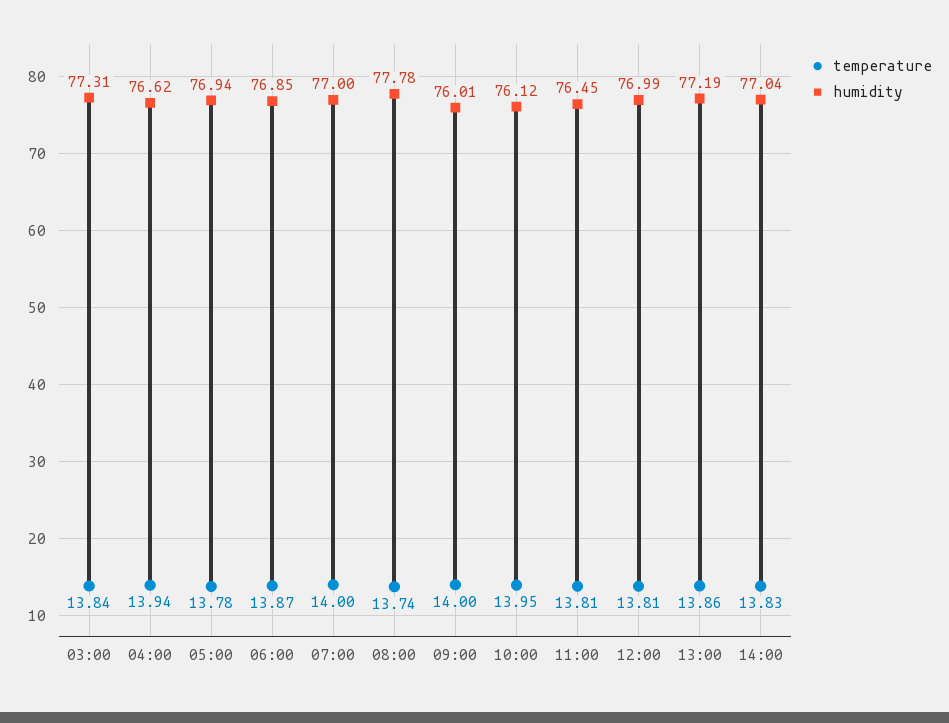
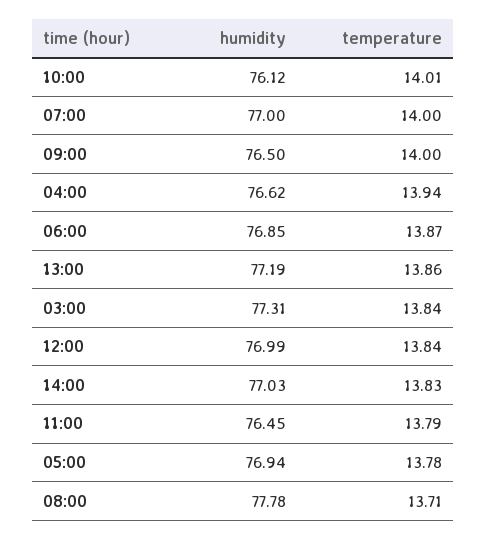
  {
    "temperature": {
      "03:00": 13.84,
      "04:00": 13.94,
      "05:00": 13.78,
      "06:00": 13.87,
      "07:00": 14,
-     "08:00": 13.74,
+     "08:00": 13.71,
      "09:00": 14,
-     "10:00": 13.95,
+     "10:00": 14.01,
-     "11:00": 13.81,
+     "11:00": 13.79,
-     "12:00": 13.81,
+     "12:00": 13.84,
      "13:00": 13.86,
      "14:00": 13.83
    },
    "humidity": {
      "03:00": 77.31,
      "04:00": 76.62,
      "05:00": 76.94,
      "06:00": 76.85,
      "07:00": 77,
      "08:00": 77.78,
-     "09:00": 76.01,
+     "09:00": 76.5,
      "10:00": 76.12,
      "11:00": 76.45,
      "12:00": 76.99,
      "13:00": 77.19,
-     "14:00": 77.04
+     "14:00": 77.03
    }
  }

